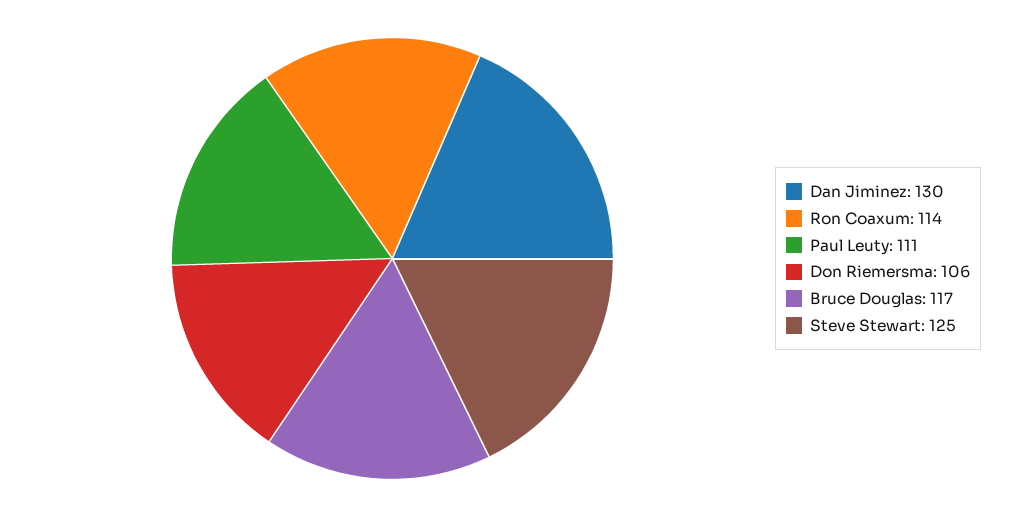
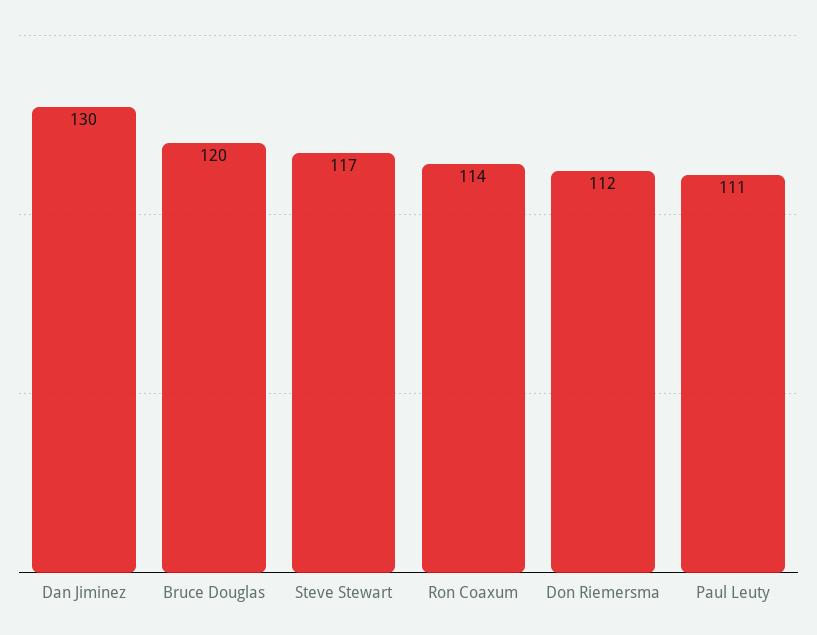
  {
    "Dan Jiminez": 130,
    "Ron Coaxum": 114,
    "Paul Leuty": 111,
-   "Don Riemersma": 106,
+   "Don Riemersma": 112,
-   "Bruce Douglas": 117,
+   "Bruce Douglas": 120,
-   "Steve Stewart": 125
+   "Steve Stewart": 117
  }

